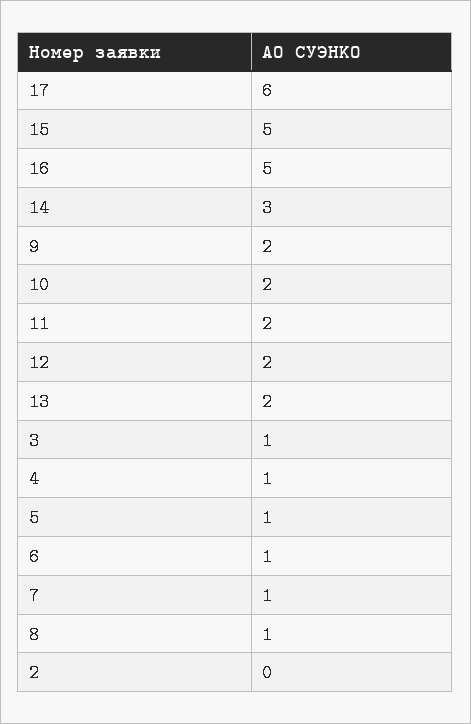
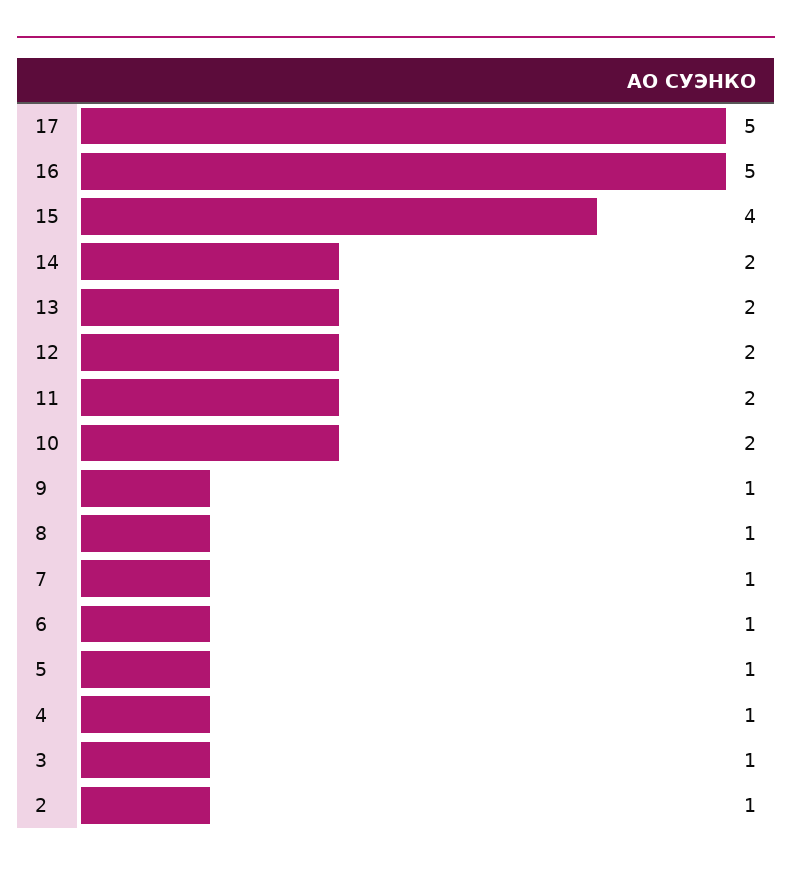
  {
-   "17": 6,
+   "17": 5,
-   "15": 5,
+   "15": 4,
    "16": 5,
-   "14": 3,
+   "14": 2,
-   "9": 2,
+   "9": 1,
    "10": 2,
    "11": 2,
    "12": 2,
    "13": 2,
    "3": 1,
    "4": 1,
    "5": 1,
    "6": 1,
    "7": 1,
    "8": 1,
-   "2": 0
+   "2": 1
  }

